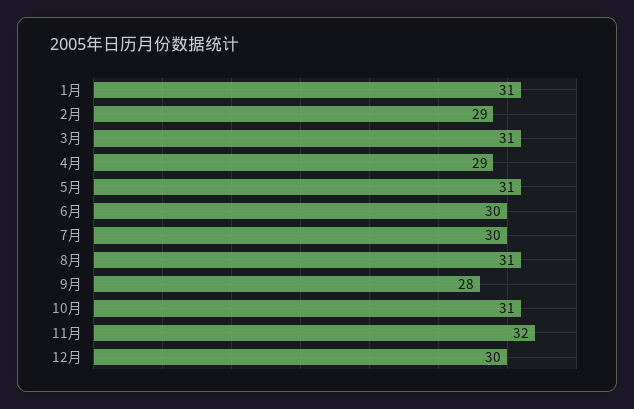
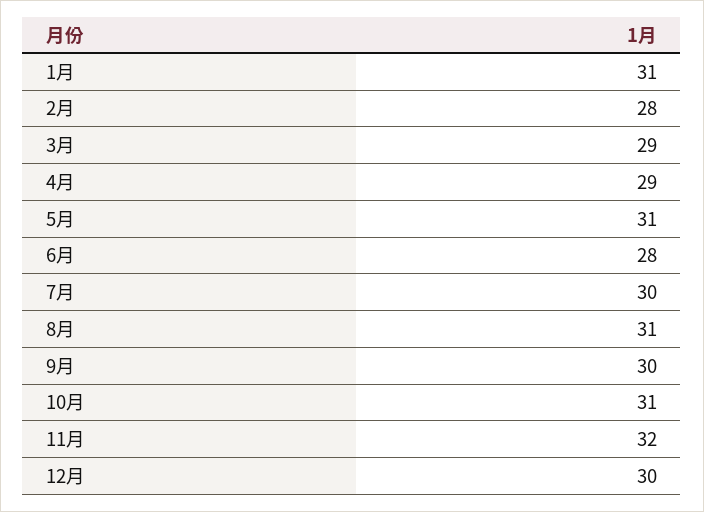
  {
    "1月": 31,
-   "2月": 29,
+   "2月": 28,
-   "3月": 31,
+   "3月": 29,
    "4月": 29,
    "5月": 31,
-   "6月": 30,
+   "6月": 28,
    "7月": 30,
    "8月": 31,
-   "9月": 28,
+   "9月": 30,
    "10月": 31,
    "11月": 32,
    "12月": 30
  }

